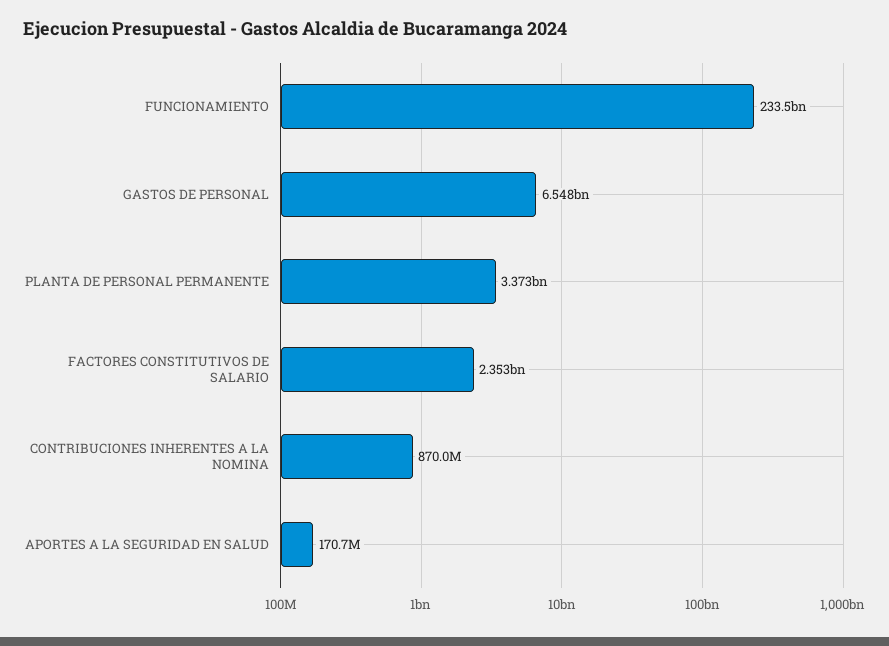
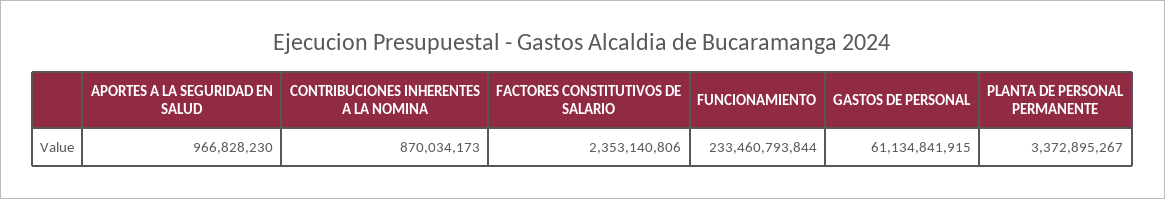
  {
    "FUNCIONAMIENTO": 233460793844,
-   "GASTOS DE PERSONAL": 6548000000,
+   "GASTOS DE PERSONAL": 61134841915,
    "PLANTA DE PERSONAL PERMANENTE": 3372895267,
    "FACTORES CONSTITUTIVOS DE SALARIO": 2353140806,
    "CONTRIBUCIONES INHERENTES A LA NOMINA": 870034173,
-   "APORTES A LA SEGURIDAD EN SALUD": 170700000
+   "APORTES A LA SEGURIDAD EN SALUD": 966828230
  }

